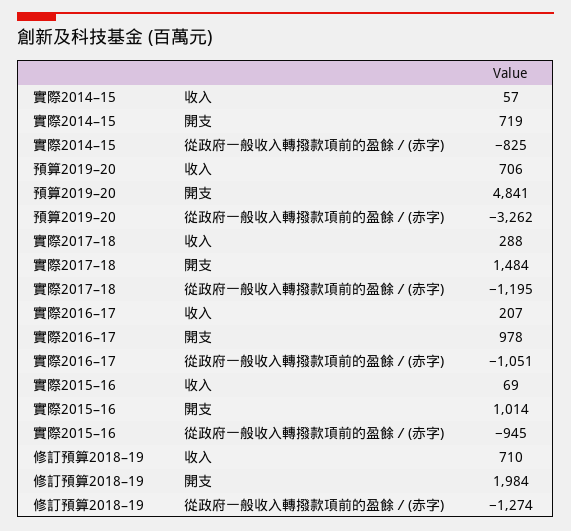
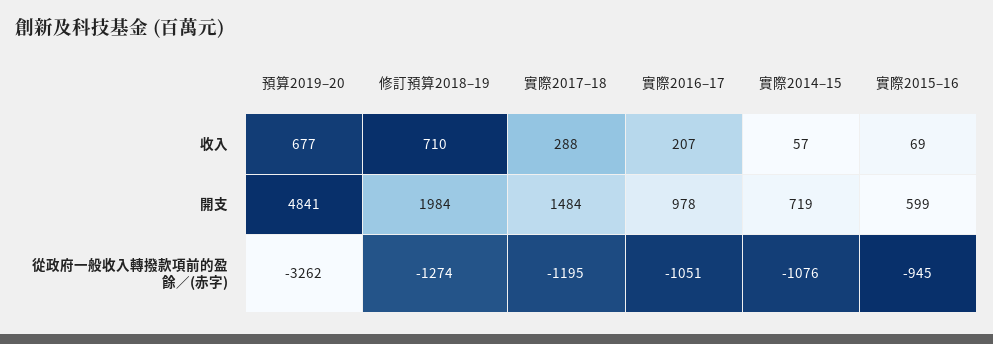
  {
    "實際2014–15": {
      "收入": 57,
      "開支": 719,
-     "從政府一般收入轉撥款項前的盈餘／(赤字)": -825
+     "從政府一般收入轉撥款項前的盈餘／(赤字)": -1076
    },
    "預算2019–20": {
-     "收入": 706,
+     "收入": 677,
      "開支": 4841,
      "從政府一般收入轉撥款項前的盈餘／(赤字)": -3262
    },
    "實際2017–18": {
      "收入": 288,
      "開支": 1484,
      "從政府一般收入轉撥款項前的盈餘／(赤字)": -1195
    },
    "實際2016–17": {
      "收入": 207,
      "開支": 978,
      "從政府一般收入轉撥款項前的盈餘／(赤字)": -1051
    },
    "實際2015–16": {
      "收入": 69,
-     "開支": 1014,
+     "開支": 599,
      "從政府一般收入轉撥款項前的盈餘／(赤字)": -945
    },
    "修訂預算2018–19": {
      "收入": 710,
      "開支": 1984,
      "從政府一般收入轉撥款項前的盈餘／(赤字)": -1274
    }
  }

